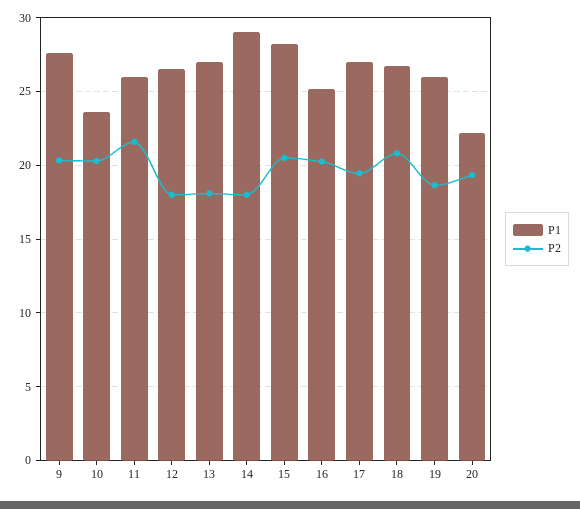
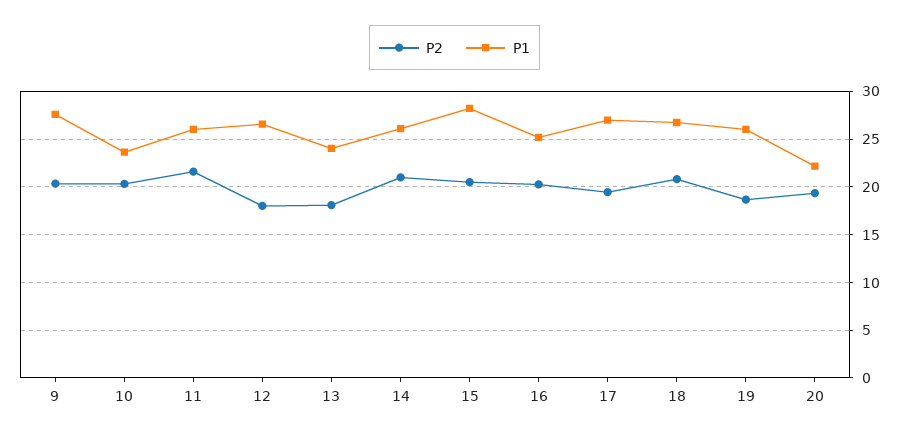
  {
    "P1": {
      "9": 27.5,
      "10": 23.5,
      "11": 26,
      "12": 26.5,
-     "13": 27,
+     "13": 24,
-     "14": 29,
+     "14": 26,
      "15": 28,
      "16": 25,
      "17": 27,
      "18": 26.5,
      "19": 26,
      "20": 22
    },
    "P2": {
      "9": 20.5,
      "10": 20.5,
      "11": 21.5,
      "12": 18,
      "13": 18,
-     "14": 18,
+     "14": 21,
      "15": 20.5,
      "16": 20.5,
      "17": 19.5,
      "18": 21,
      "19": 18.5,
      "20": 19.5
    }
  }

